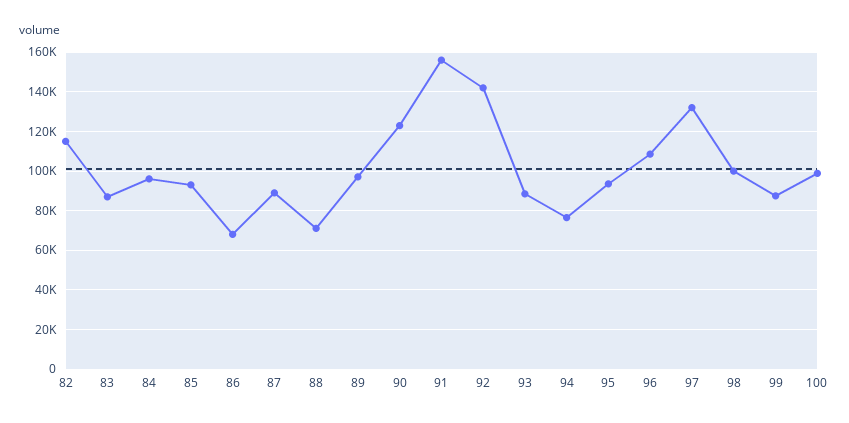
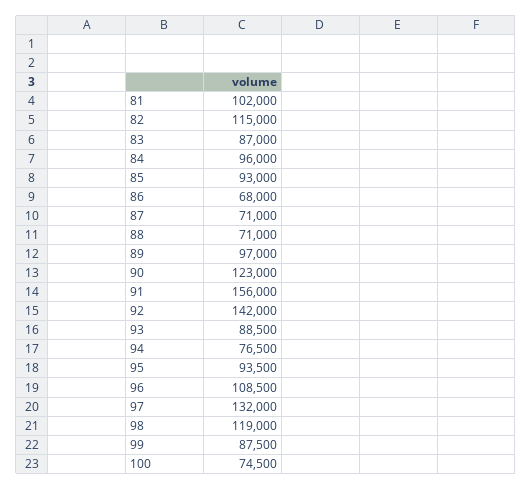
  {
    "82": 115000,
    "83": 87000,
    "84": 96000,
    "85": 93000,
    "86": 68000,
-   "87": 90000,
+   "87": 71000,
    "88": 71000,
    "89": 97000,
    "90": 123000,
    "91": 156000,
    "92": 142000,
    "93": 88500,
    "94": 76500,
    "95": 93500,
    "96": 108500,
    "97": 132000,
-   "98": 100000,
+   "98": 119000,
    "99": 87500,
-   "100": 100000
+   "100": 74500,
+   "81": 102000
  }

